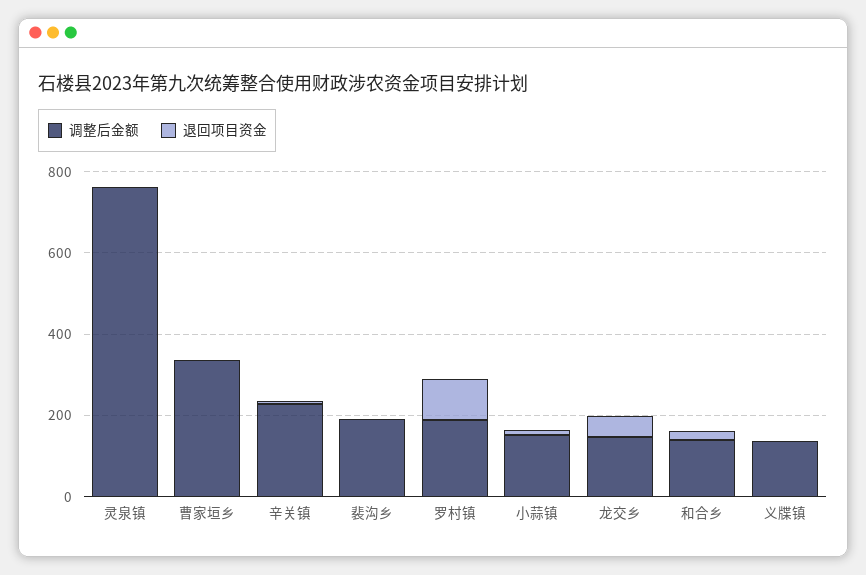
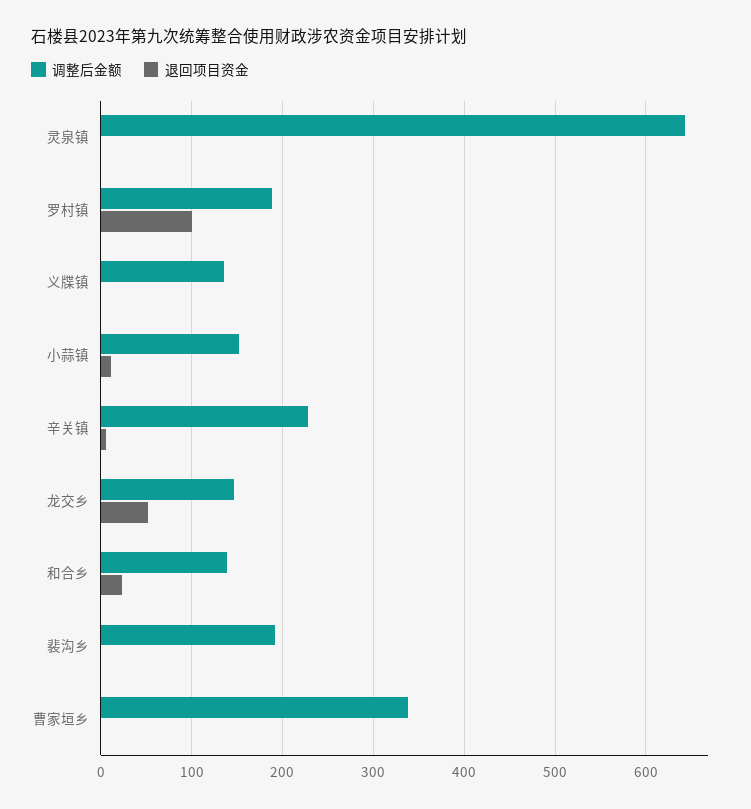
  {
    "调整后金额": {
-     "灵泉镇": 750,
+     "灵泉镇": 640,
      "曹家垣乡": 340,
      "辛关镇": 230,
      "裴沟乡": 190,
      "罗村镇": 190,
      "小蒜镇": 150,
      "龙交乡": 150,
      "和合乡": 140,
      "义牒镇": 140
    },
    "退回项目资金": {
      "灵泉镇": 0,
      "曹家垣乡": 0,
      "辛关镇": 10,
      "裴沟乡": 0,
      "罗村镇": 100,
      "小蒜镇": 10,
      "龙交乡": 50,
      "和合乡": 20,
      "义牒镇": 0
    }
  }

